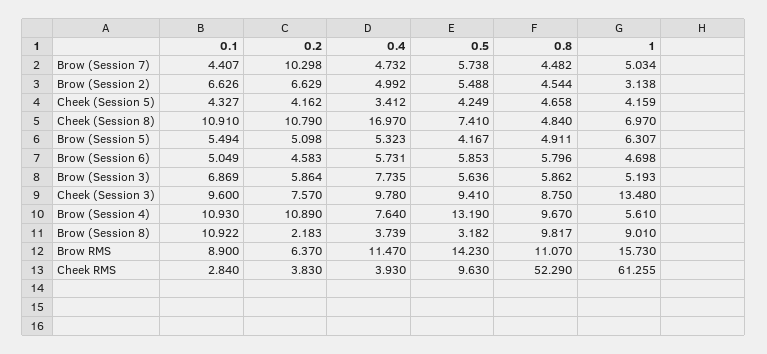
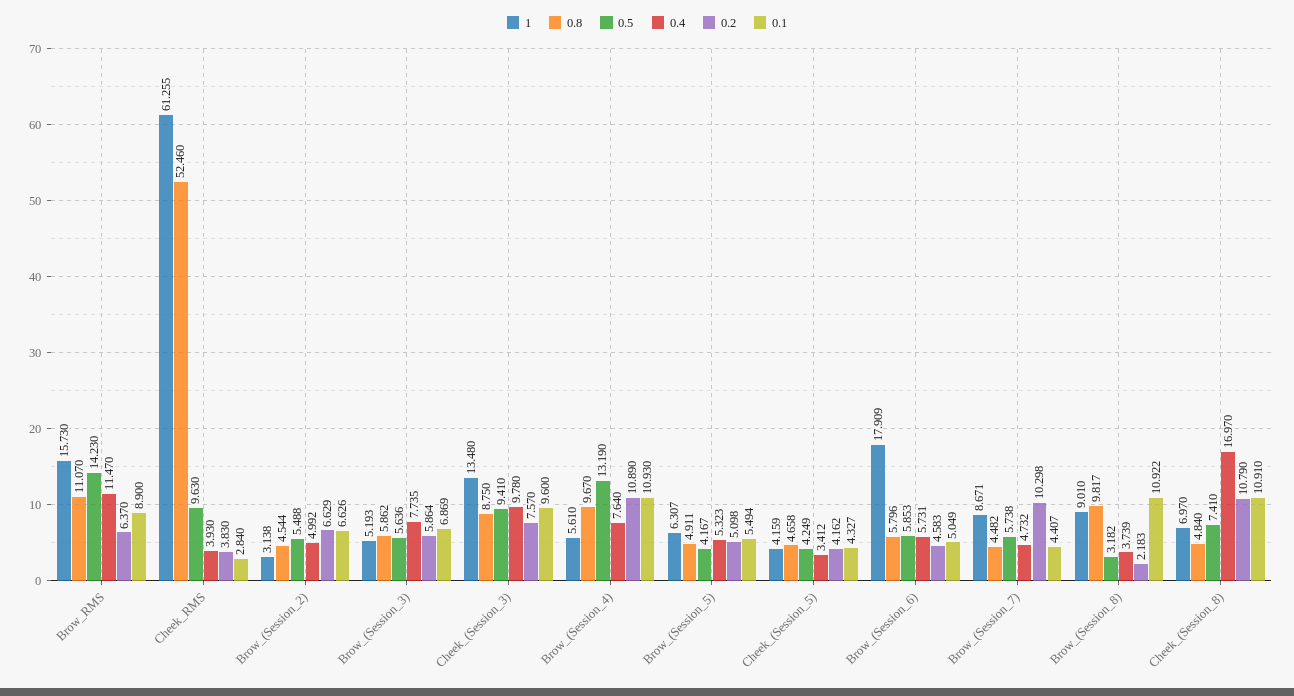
  {
    "0.1": {
      "Brow (Session 7)": 4.407,
      "Brow (Session 2)": 6.626,
      "Cheek (Session 5)": 4.327,
      "Cheek (Session 8)": 10.91,
      "Brow (Session 5)": 5.494,
      "Brow (Session 6)": 5.049,
      "Brow (Session 3)": 6.869,
      "Cheek (Session 3)": 9.6,
      "Brow (Session 4)": 10.93,
      "Brow (Session 8)": 10.922,
      "Brow RMS": 8.9,
      "Cheek RMS": 2.84
    },
    "0.2": {
      "Brow (Session 7)": 10.298,
      "Brow (Session 2)": 6.629,
      "Cheek (Session 5)": 4.162,
      "Cheek (Session 8)": 10.79,
      "Brow (Session 5)": 5.098,
      "Brow (Session 6)": 4.583,
      "Brow (Session 3)": 5.864,
      "Cheek (Session 3)": 7.57,
      "Brow (Session 4)": 10.89,
      "Brow (Session 8)": 2.183,
      "Brow RMS": 6.37,
      "Cheek RMS": 3.83
    },
    "0.4": {
      "Brow (Session 7)": 4.732,
      "Brow (Session 2)": 4.992,
      "Cheek (Session 5)": 3.412,
      "Cheek (Session 8)": 16.97,
      "Brow (Session 5)": 5.323,
      "Brow (Session 6)": 5.731,
      "Brow (Session 3)": 7.735,
      "Cheek (Session 3)": 9.78,
      "Brow (Session 4)": 7.64,
      "Brow (Session 8)": 3.739,
      "Brow RMS": 11.47,
      "Cheek RMS": 3.93
    },
    "0.5": {
      "Brow (Session 7)": 5.738,
      "Brow (Session 2)": 5.488,
      "Cheek (Session 5)": 4.249,
      "Cheek (Session 8)": 7.41,
      "Brow (Session 5)": 4.167,
      "Brow (Session 6)": 5.853,
      "Brow (Session 3)": 5.636,
      "Cheek (Session 3)": 9.41,
      "Brow (Session 4)": 13.19,
      "Brow (Session 8)": 3.182,
      "Brow RMS": 14.23,
      "Cheek RMS": 9.63
    },
    "0.8": {
      "Brow (Session 7)": 4.482,
      "Brow (Session 2)": 4.544,
      "Cheek (Session 5)": 4.658,
      "Cheek (Session 8)": 4.84,
      "Brow (Session 5)": 4.911,
      "Brow (Session 6)": 5.796,
      "Brow (Session 3)": 5.862,
      "Cheek (Session 3)": 8.75,
      "Brow (Session 4)": 9.67,
      "Brow (Session 8)": 9.817,
      "Brow RMS": 11.07,
-     "Cheek RMS": 52.29
+     "Cheek RMS": 52.46
    },
    "1": {
-     "Brow (Session 7)": 5.034,
+     "Brow (Session 7)": 8.671,
      "Brow (Session 2)": 3.138,
      "Cheek (Session 5)": 4.159,
      "Cheek (Session 8)": 6.97,
      "Brow (Session 5)": 6.307,
-     "Brow (Session 6)": 4.698,
+     "Brow (Session 6)": 17.909,
      "Brow (Session 3)": 5.193,
      "Cheek (Session 3)": 13.48,
      "Brow (Session 4)": 5.61,
      "Brow (Session 8)": 9.01,
      "Brow RMS": 15.73,
      "Cheek RMS": 61.255
    }
  }

